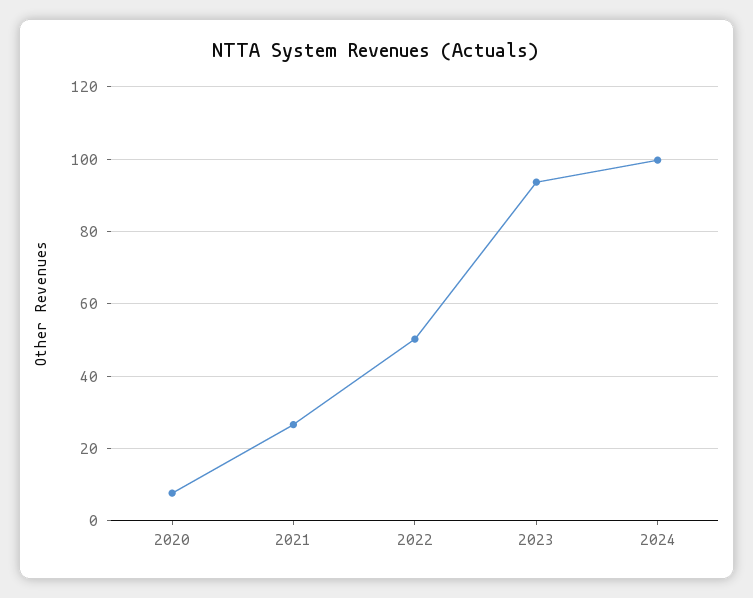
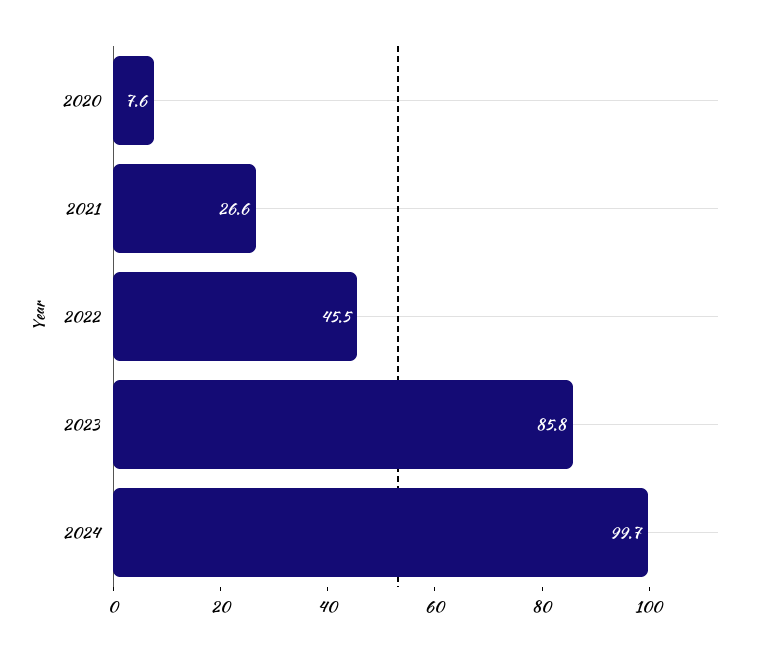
  {
    "2020": 7.6,
    "2021": 26.6,
-   "2022": 50,
+   "2022": 45.5,
-   "2023": 94,
+   "2023": 85.8,
    "2024": 99.7
  }

